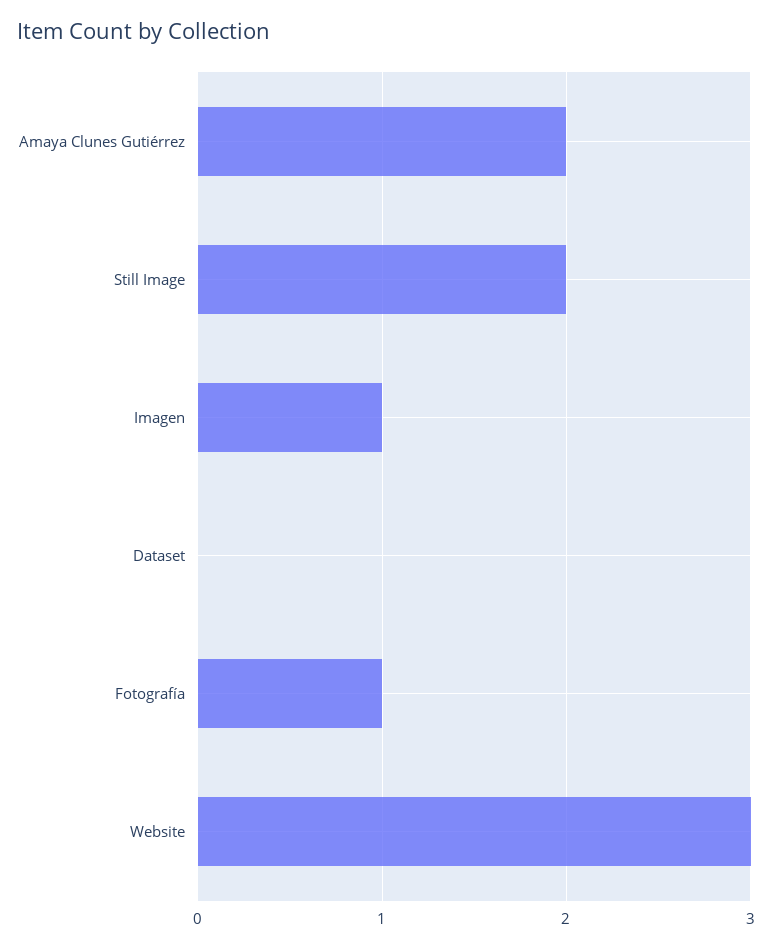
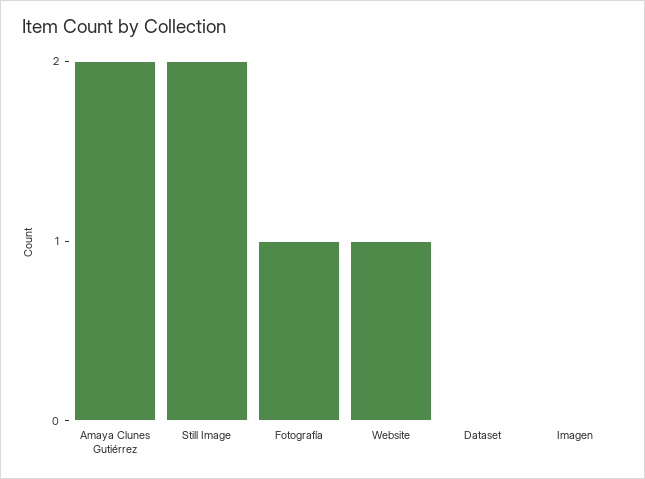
  {
    "Amaya Clunes Gutiérrez": 2,
    "Still Image": 2,
-   "Imagen": 1,
+   "Imagen": 0,
    "Dataset": 0,
    "Fotografía": 1,
-   "Website": 3
+   "Website": 1
  }

